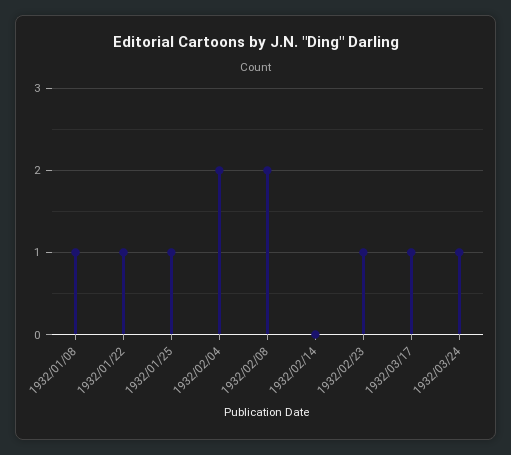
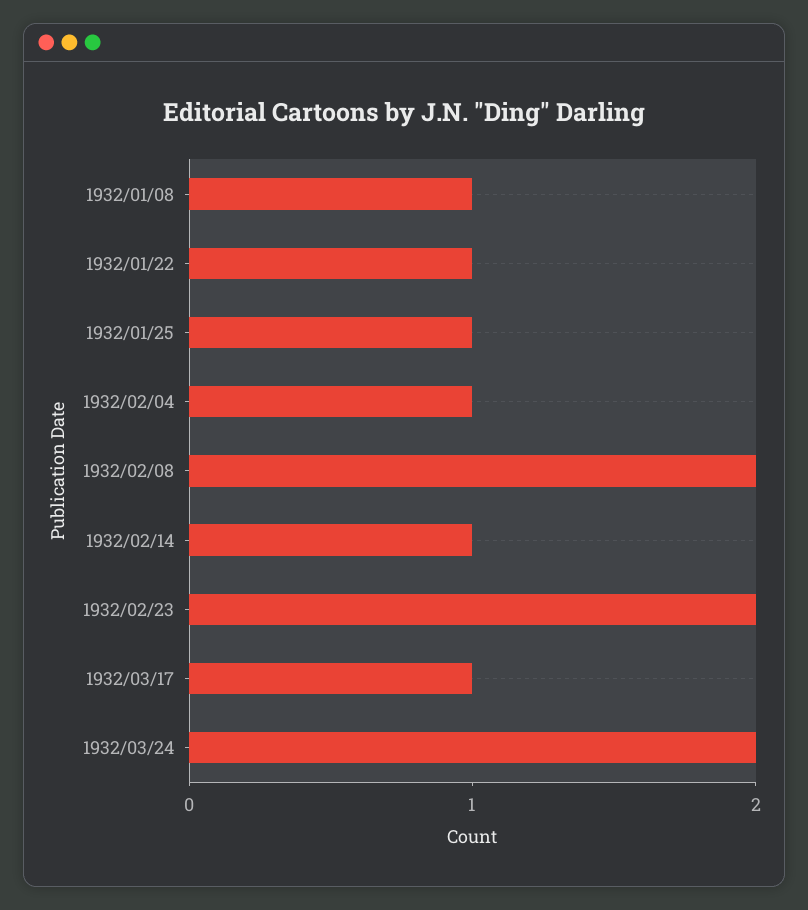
  {
    "1932/01/08": 1,
    "1932/01/22": 1,
    "1932/01/25": 1,
-   "1932/02/04": 2,
+   "1932/02/04": 1,
    "1932/02/08": 2,
-   "1932/02/14": 0,
+   "1932/02/14": 1,
-   "1932/02/23": 1,
+   "1932/02/23": 2,
    "1932/03/17": 1,
-   "1932/03/24": 1
+   "1932/03/24": 2
  }

